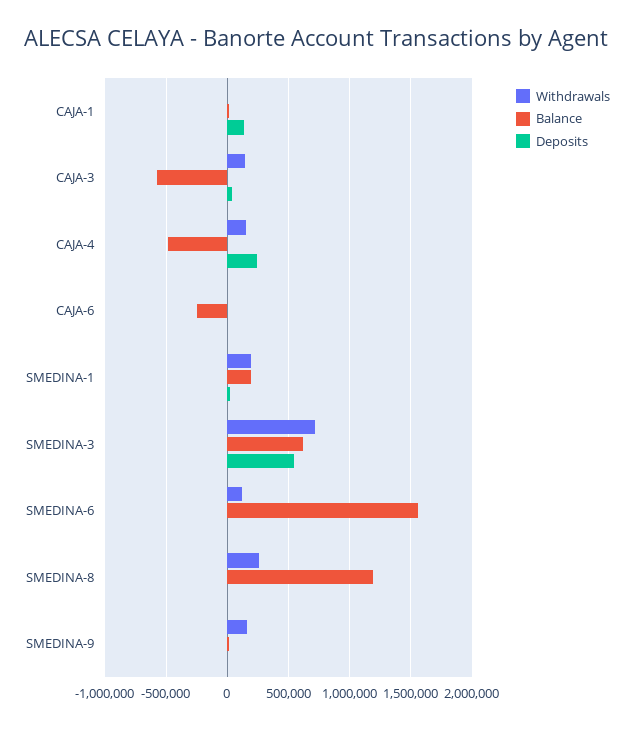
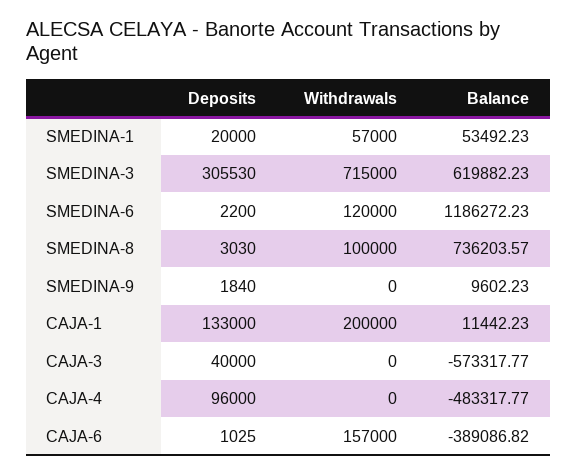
  {
    "Withdrawals": {
-     "CAJA-1": 0,
+     "CAJA-1": 200000,
-     "CAJA-3": 150000,
+     "CAJA-3": 0,
-     "CAJA-4": 150000,
+     "CAJA-4": 0,
-     "CAJA-6": 0,
+     "CAJA-6": 157000,
-     "SMEDINA-1": 200000,
+     "SMEDINA-1": 57000,
      "SMEDINA-3": 715000,
      "SMEDINA-6": 120000,
-     "SMEDINA-8": 250000,
+     "SMEDINA-8": 100000,
-     "SMEDINA-9": 150000
+     "SMEDINA-9": 0
    },
    "Balance": {
      "CAJA-1": 11442.23,
      "CAJA-3": -573317.77,
      "CAJA-4": -483317.77,
-     "CAJA-6": -250000,
+     "CAJA-6": -389086.82,
-     "SMEDINA-1": 200000,
+     "SMEDINA-1": 53492.23,
      "SMEDINA-3": 619882.23,
-     "SMEDINA-6": 1550000,
+     "SMEDINA-6": 1186272.23,
-     "SMEDINA-8": 1200000,
+     "SMEDINA-8": 736203.57,
      "SMEDINA-9": 9602.23
    },
    "Deposits": {
      "CAJA-1": 133000,
      "CAJA-3": 40000,
-     "CAJA-4": 250000,
+     "CAJA-4": 96000,
      "CAJA-6": 1025,
      "SMEDINA-1": 20000,
-     "SMEDINA-3": 550000,
+     "SMEDINA-3": 305530,
      "SMEDINA-6": 2200,
      "SMEDINA-8": 3030,
      "SMEDINA-9": 1840
    }
  }

